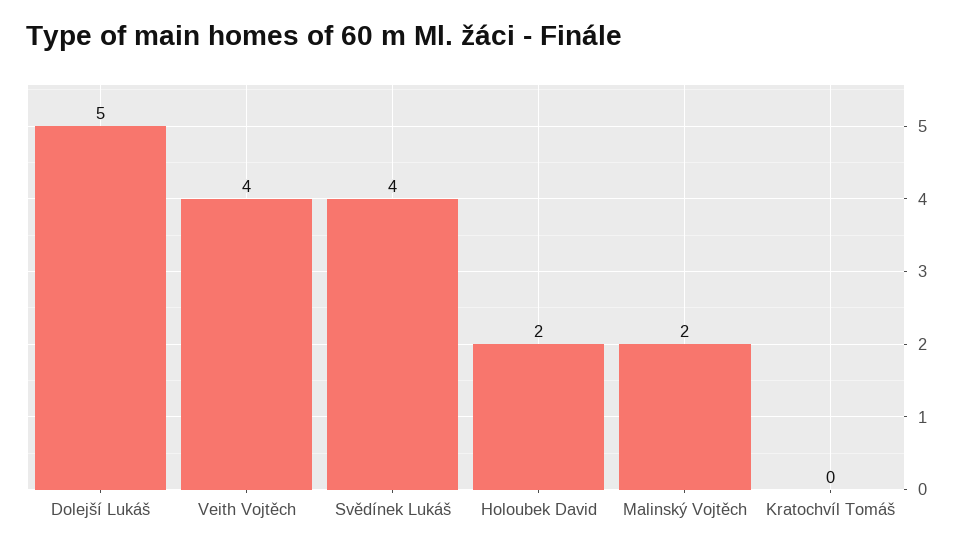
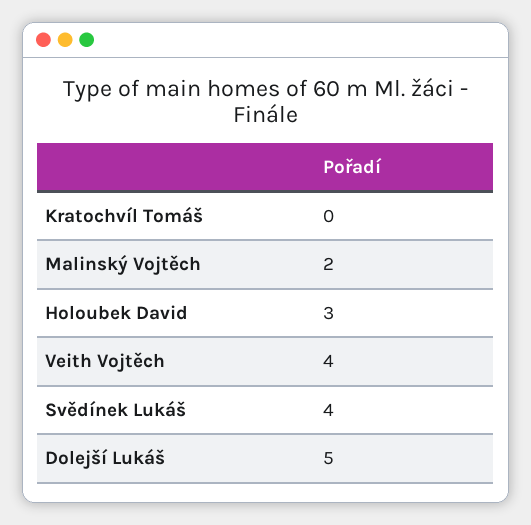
  {
    "Dolejší Lukáš": 5,
    "Veith Vojtěch": 4,
    "Svědínek Lukáš": 4,
-   "Holoubek David": 2,
+   "Holoubek David": 3,
    "Malinský Vojtěch": 2,
    "Kratochvíl Tomáš": 0
  }

